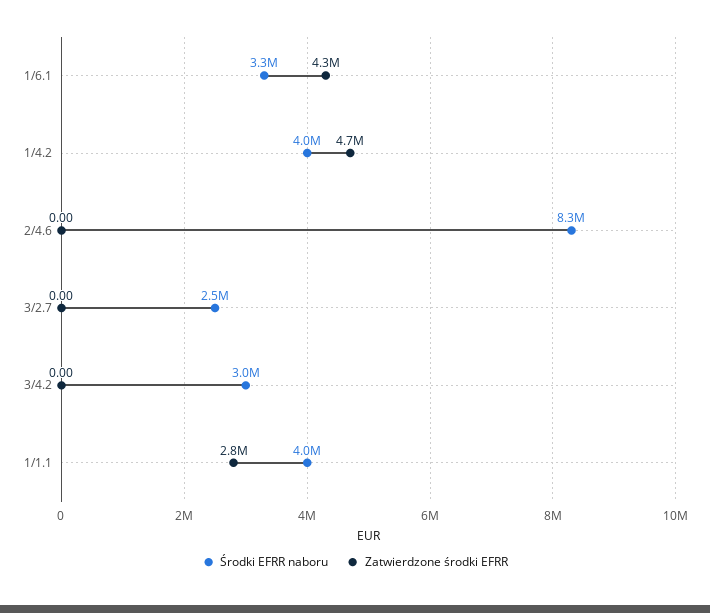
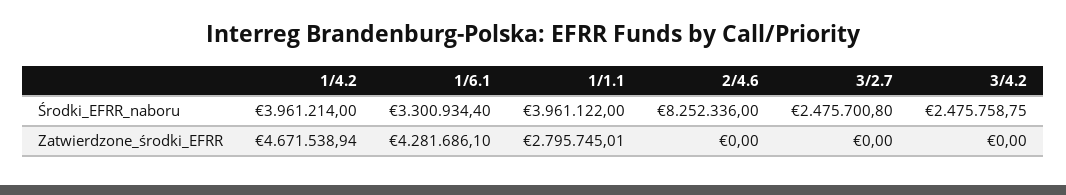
  {
    "Środki EFRR naboru": {
      "1/6.1": 3300934.4,
      "1/4.2": 3961214,
      "2/4.6": 8252336,
      "3/2.7": 2475700.8,
-     "3/4.2": 3000000,
+     "3/4.2": 2475758.75,
      "1/1.1": 3961122
    },
    "Zatwierdzone środki EFRR": {
      "1/6.1": 4281686.1,
      "1/4.2": 4671538.94,
      "2/4.6": 0,
      "3/2.7": 0,
      "3/4.2": 0,
      "1/1.1": 2795745.01
    }
  }

